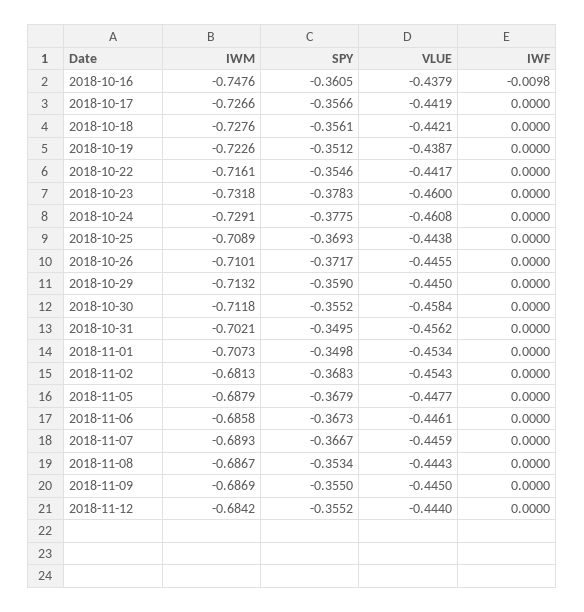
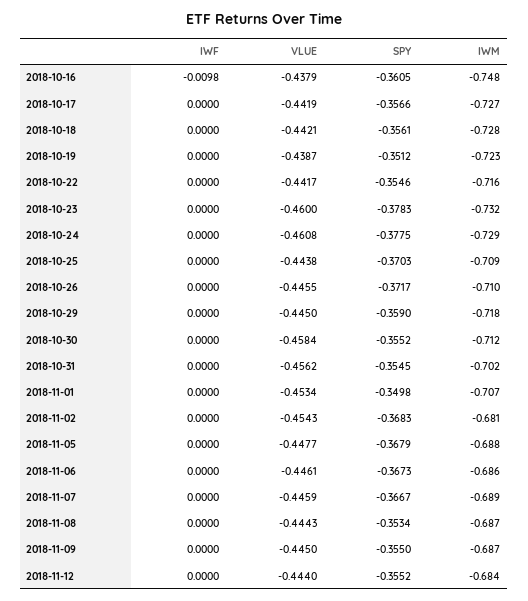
  {
    "IWM": {
      "2018-10-16": -0.7476,
      "2018-10-17": -0.7266,
      "2018-10-18": -0.7276,
      "2018-10-19": -0.7226,
      "2018-10-22": -0.7161,
      "2018-10-23": -0.7318,
      "2018-10-24": -0.7291,
      "2018-10-25": -0.7089,
      "2018-10-26": -0.7101,
-     "2018-10-29": -0.7132,
+     "2018-10-29": -0.718,
      "2018-10-30": -0.7118,
      "2018-10-31": -0.7021,
      "2018-11-01": -0.7073,
      "2018-11-02": -0.6813,
      "2018-11-05": -0.6879,
      "2018-11-06": -0.6858,
      "2018-11-07": -0.6893,
      "2018-11-08": -0.6867,
      "2018-11-09": -0.6869,
      "2018-11-12": -0.6842
    },
    "SPY": {
      "2018-10-16": -0.3605,
      "2018-10-17": -0.3566,
      "2018-10-18": -0.3561,
      "2018-10-19": -0.3512,
      "2018-10-22": -0.3546,
      "2018-10-23": -0.3783,
      "2018-10-24": -0.3775,
-     "2018-10-25": -0.3693,
+     "2018-10-25": -0.3703,
      "2018-10-26": -0.3717,
      "2018-10-29": -0.359,
      "2018-10-30": -0.3552,
-     "2018-10-31": -0.3495,
+     "2018-10-31": -0.3545,
      "2018-11-01": -0.3498,
      "2018-11-02": -0.3683,
      "2018-11-05": -0.3679,
      "2018-11-06": -0.3673,
      "2018-11-07": -0.3667,
      "2018-11-08": -0.3534,
      "2018-11-09": -0.355,
      "2018-11-12": -0.3552
    },
    "VLUE": {
      "2018-10-16": -0.4379,
      "2018-10-17": -0.4419,
      "2018-10-18": -0.4421,
      "2018-10-19": -0.4387,
      "2018-10-22": -0.4417,
      "2018-10-23": -0.46,
      "2018-10-24": -0.4608,
      "2018-10-25": -0.4438,
      "2018-10-26": -0.4455,
      "2018-10-29": -0.445,
      "2018-10-30": -0.4584,
      "2018-10-31": -0.4562,
      "2018-11-01": -0.4534,
      "2018-11-02": -0.4543,
      "2018-11-05": -0.4477,
      "2018-11-06": -0.4461,
      "2018-11-07": -0.4459,
      "2018-11-08": -0.4443,
      "2018-11-09": -0.445,
      "2018-11-12": -0.444
    },
    "IWF": {
      "2018-10-16": -0.0098,
      "2018-10-17": 0,
      "2018-10-18": 0,
      "2018-10-19": 0,
      "2018-10-22": 0,
      "2018-10-23": 0,
      "2018-10-24": 0,
      "2018-10-25": 0,
      "2018-10-26": 0,
      "2018-10-29": 0,
      "2018-10-30": 0,
      "2018-10-31": 0,
      "2018-11-01": 0,
      "2018-11-02": 0,
      "2018-11-05": 0,
      "2018-11-06": 0,
      "2018-11-07": 0,
      "2018-11-08": 0,
      "2018-11-09": 0,
      "2018-11-12": 0
    }
  }

